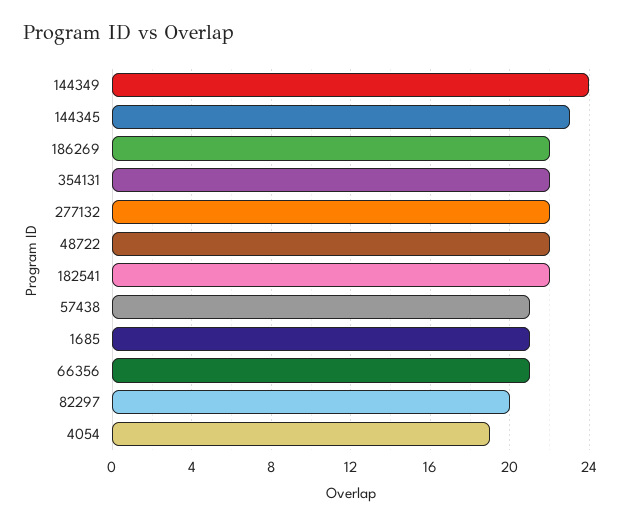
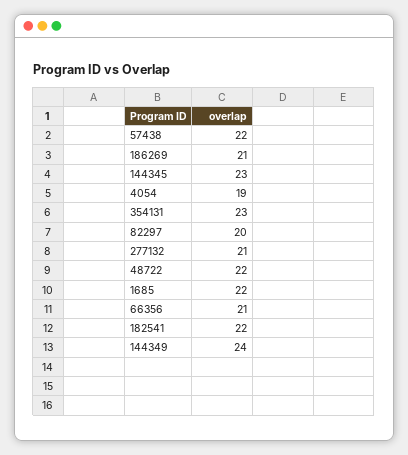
  {
    "144349": 24,
    "144345": 23,
-   "186269": 22,
+   "186269": 21,
-   "354131": 22,
+   "354131": 23,
-   "277132": 22,
+   "277132": 21,
    "48722": 22,
    "182541": 22,
-   "57438": 21,
+   "57438": 22,
-   "1685": 21,
+   "1685": 22,
    "66356": 21,
    "82297": 20,
    "4054": 19
  }

